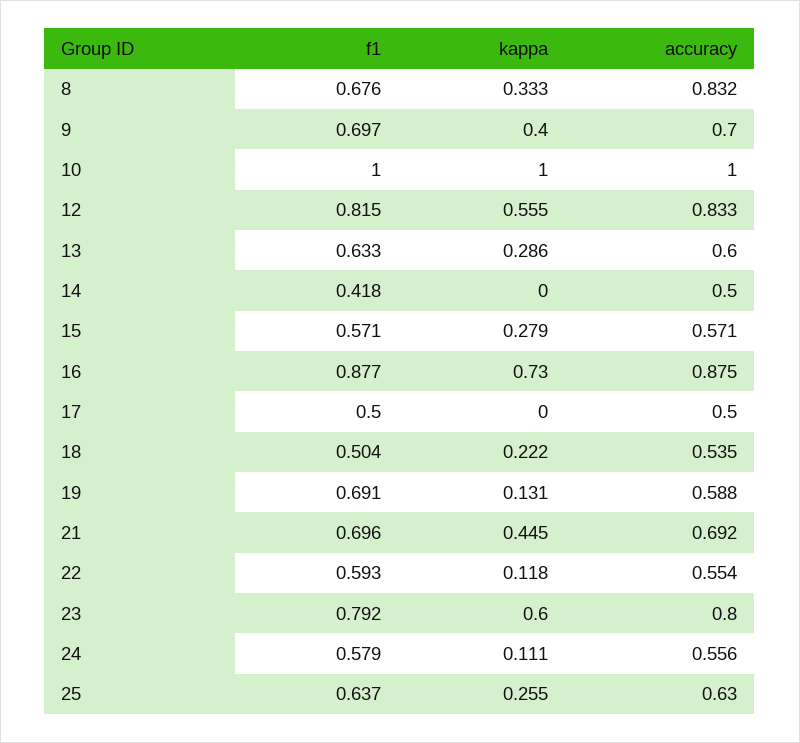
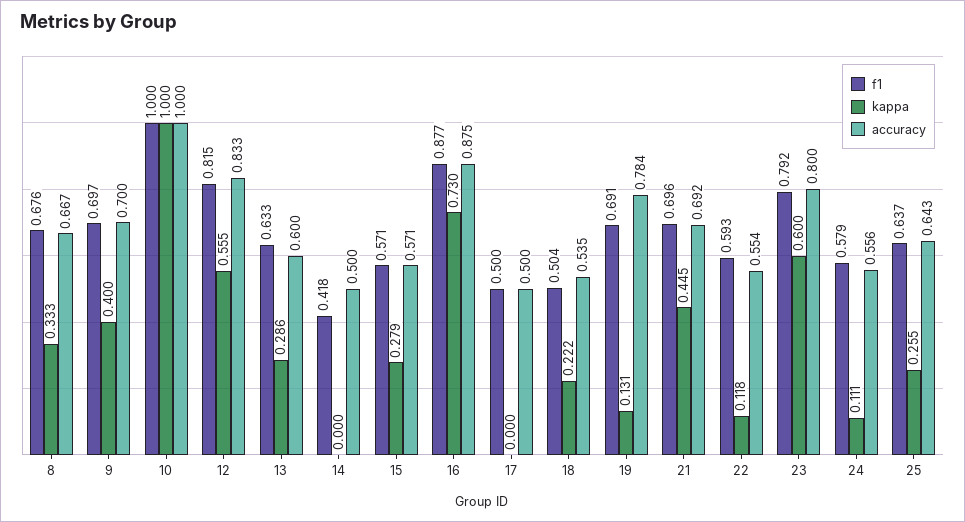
  {
    "f1": {
      "8": 0.676,
      "9": 0.697,
      "10": 1,
      "12": 0.815,
      "13": 0.633,
      "14": 0.418,
      "15": 0.571,
      "16": 0.877,
      "17": 0.5,
      "18": 0.504,
      "19": 0.691,
      "21": 0.696,
      "22": 0.593,
      "23": 0.792,
      "24": 0.579,
      "25": 0.637
    },
    "kappa": {
      "8": 0.333,
      "9": 0.4,
      "10": 1,
      "12": 0.555,
      "13": 0.286,
      "14": 0,
      "15": 0.279,
      "16": 0.73,
      "17": 0,
      "18": 0.222,
      "19": 0.131,
      "21": 0.445,
      "22": 0.118,
      "23": 0.6,
      "24": 0.111,
      "25": 0.255
    },
    "accuracy": {
-     "8": 0.832,
+     "8": 0.667,
      "9": 0.7,
      "10": 1,
      "12": 0.833,
      "13": 0.6,
      "14": 0.5,
      "15": 0.571,
      "16": 0.875,
      "17": 0.5,
      "18": 0.535,
-     "19": 0.588,
+     "19": 0.784,
      "21": 0.692,
      "22": 0.554,
      "23": 0.8,
      "24": 0.556,
-     "25": 0.63
+     "25": 0.643
    }
  }

